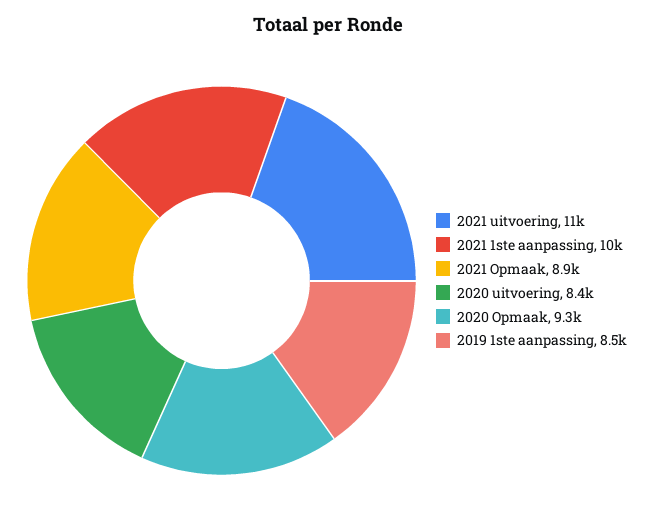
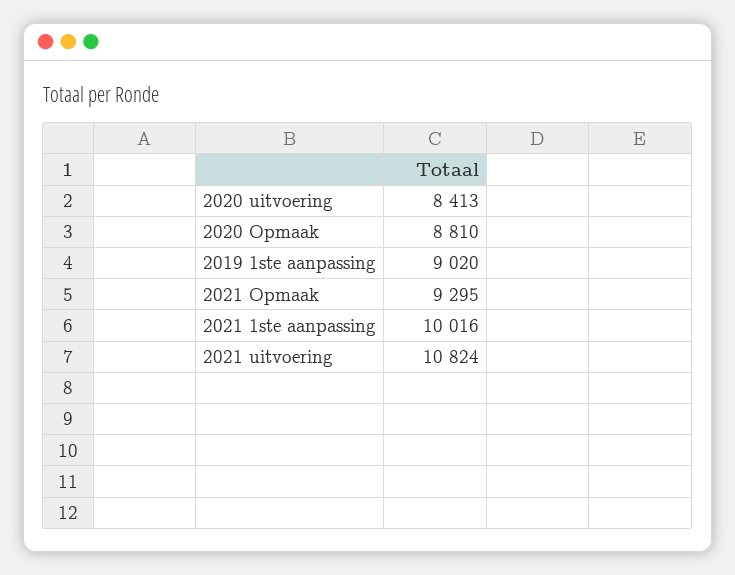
  {
    "2021 uitvoering": 10824,
    "2021 1ste aanpassing": 10016,
-   "2021 Opmaak": 8900,
+   "2021 Opmaak": 9295,
    "2020 uitvoering": 8413,
-   "2020 Opmaak": 9300,
+   "2020 Opmaak": 8810,
-   "2019 1ste aanpassing": 8500
+   "2019 1ste aanpassing": 9020
  }

